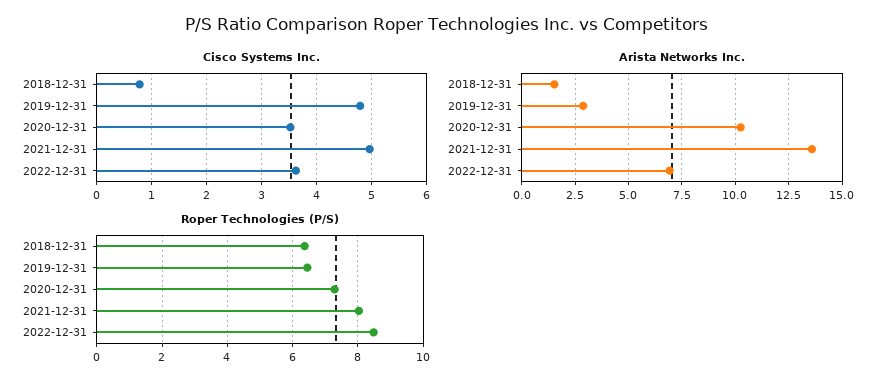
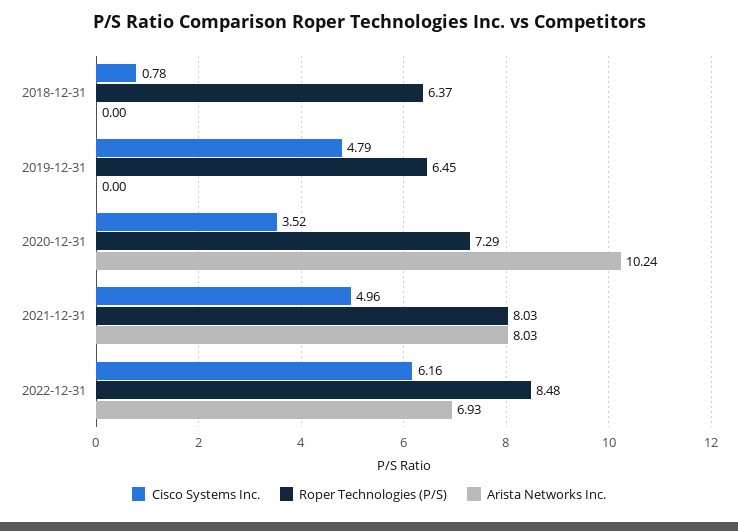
  {
    "Cisco Systems Inc.": {
      "2018-12-31": 0.78,
      "2019-12-31": 4.79,
      "2020-12-31": 3.52,
      "2021-12-31": 4.96,
-     "2022-12-31": 3.6
+     "2022-12-31": 6.16
    },
    "Arista Networks Inc.": {
-     "2018-12-31": 1.5,
+     "2018-12-31": 0,
-     "2019-12-31": 3,
+     "2019-12-31": 0,
      "2020-12-31": 10.24,
-     "2021-12-31": 13.5,
+     "2021-12-31": 8.03,
      "2022-12-31": 6.93
    },
    "Roper Technologies (P/S)": {
      "2018-12-31": 6.37,
      "2019-12-31": 6.45,
      "2020-12-31": 7.29,
      "2021-12-31": 8.03,
      "2022-12-31": 8.48
    }
  }

